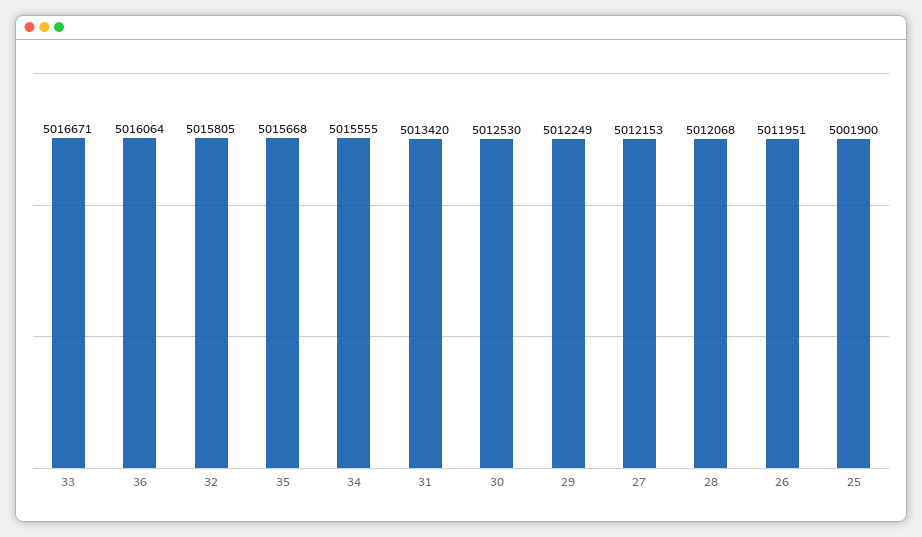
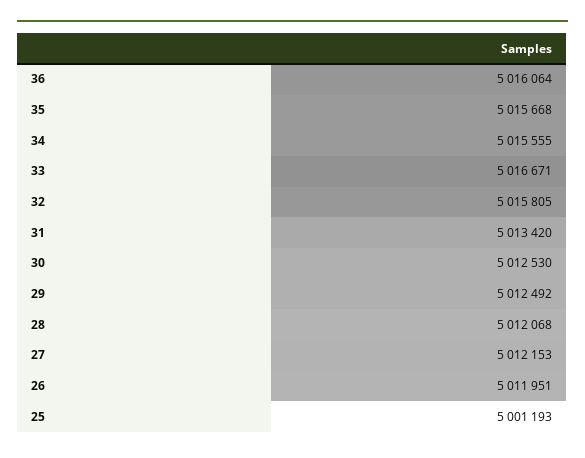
  {
    "33": 5016671,
    "36": 5016064,
    "32": 5015805,
    "35": 5015668,
    "34": 5015555,
    "31": 5013420,
    "30": 5012530,
-   "29": 5012249,
+   "29": 5012492,
    "27": 5012153,
    "28": 5012068,
    "26": 5011951,
-   "25": 5001900
+   "25": 5001193
  }

